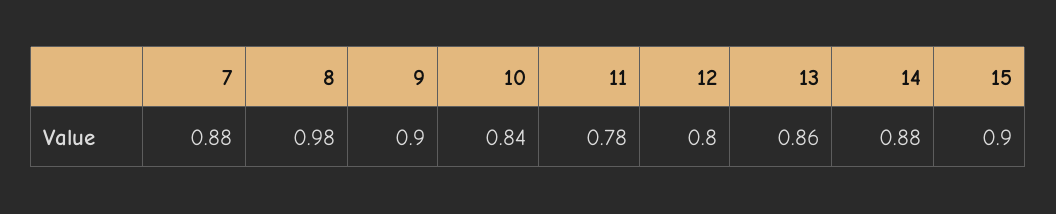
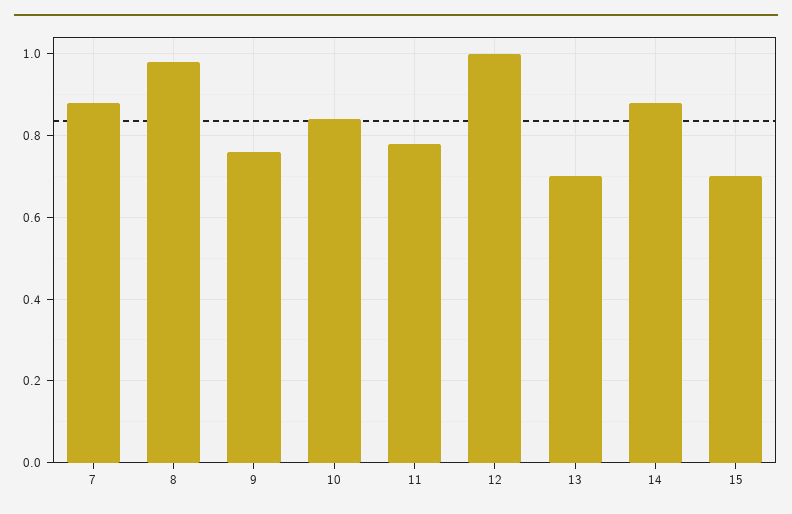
  {
    "7": 0.88,
    "8": 0.98,
-   "9": 0.9,
+   "9": 0.75,
    "10": 0.84,
    "11": 0.78,
-   "12": 0.8,
+   "12": 1,
-   "13": 0.86,
+   "13": 0.7,
    "14": 0.88,
-   "15": 0.9
+   "15": 0.7
  }

